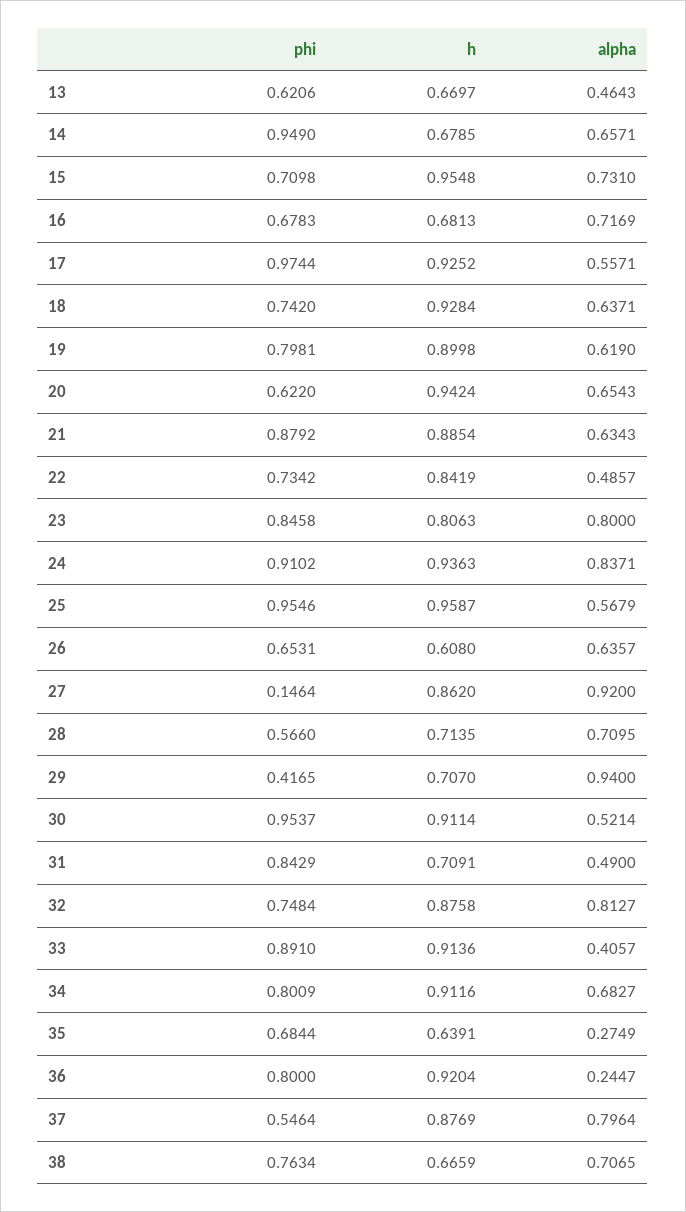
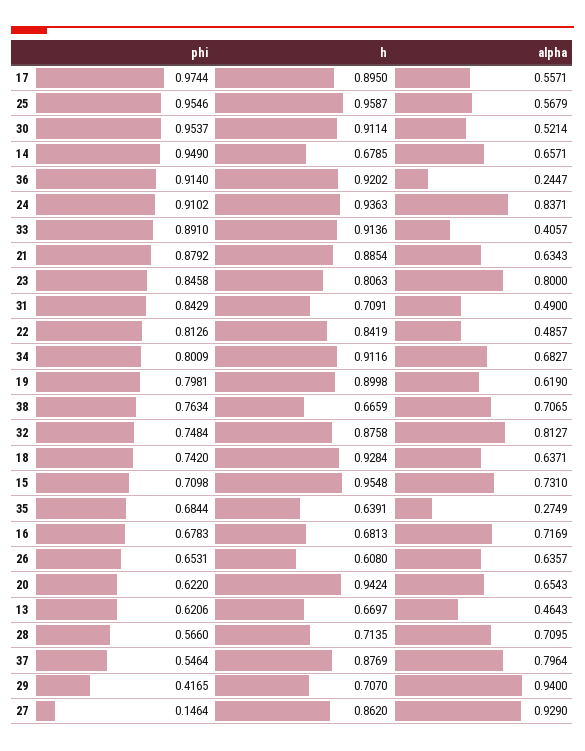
  {
    "phi": {
      "13": 0.6206,
      "14": 0.949,
      "15": 0.7098,
      "16": 0.6783,
      "17": 0.9744,
      "18": 0.742,
      "19": 0.7981,
      "20": 0.622,
      "21": 0.8792,
-     "22": 0.7342,
+     "22": 0.8126,
      "23": 0.8458,
      "24": 0.9102,
      "25": 0.9546,
      "26": 0.6531,
      "27": 0.1464,
      "28": 0.566,
      "29": 0.4165,
      "30": 0.9537,
      "31": 0.8429,
      "32": 0.7484,
      "33": 0.891,
      "34": 0.8009,
      "35": 0.6844,
-     "36": 0.8,
+     "36": 0.914,
      "37": 0.5464,
      "38": 0.7634
    },
    "h": {
      "13": 0.6697,
      "14": 0.6785,
      "15": 0.9548,
      "16": 0.6813,
-     "17": 0.9252,
+     "17": 0.895,
      "18": 0.9284,
      "19": 0.8998,
      "20": 0.9424,
      "21": 0.8854,
      "22": 0.8419,
      "23": 0.8063,
      "24": 0.9363,
      "25": 0.9587,
      "26": 0.608,
      "27": 0.862,
      "28": 0.7135,
      "29": 0.707,
      "30": 0.9114,
      "31": 0.7091,
      "32": 0.8758,
      "33": 0.9136,
      "34": 0.9116,
      "35": 0.6391,
-     "36": 0.9204,
+     "36": 0.9202,
      "37": 0.8769,
      "38": 0.6659
    },
    "alpha": {
      "13": 0.4643,
      "14": 0.6571,
      "15": 0.731,
      "16": 0.7169,
      "17": 0.5571,
      "18": 0.6371,
      "19": 0.619,
      "20": 0.6543,
      "21": 0.6343,
      "22": 0.4857,
      "23": 0.8,
      "24": 0.8371,
      "25": 0.5679,
      "26": 0.6357,
-     "27": 0.92,
+     "27": 0.929,
      "28": 0.7095,
      "29": 0.94,
      "30": 0.5214,
      "31": 0.49,
      "32": 0.8127,
      "33": 0.4057,
      "34": 0.6827,
      "35": 0.2749,
      "36": 0.2447,
      "37": 0.7964,
      "38": 0.7065
    }
  }

